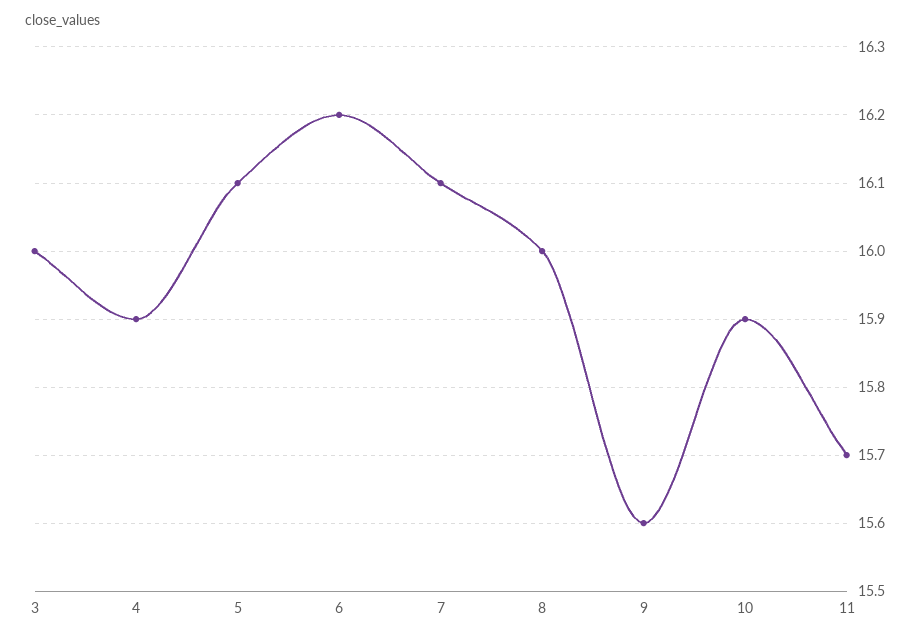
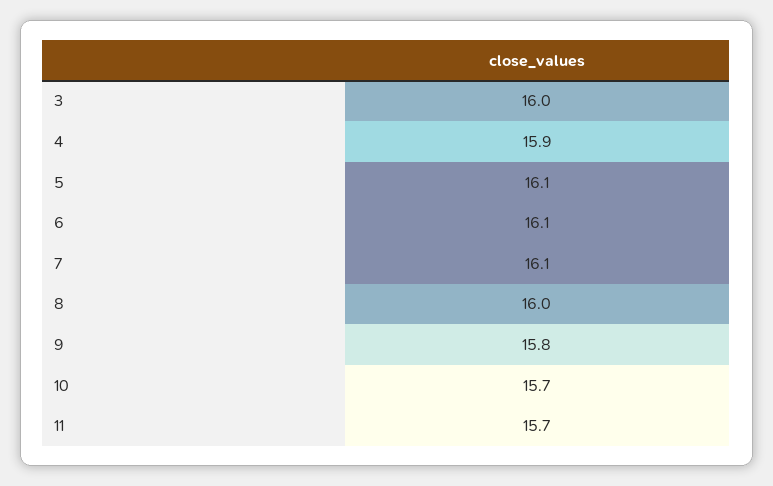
  {
    "3": 16,
    "4": 15.9,
    "5": 16.1,
-   "6": 16.2,
+   "6": 16.1,
    "7": 16.1,
    "8": 16,
-   "9": 15.6,
+   "9": 15.8,
-   "10": 15.9,
+   "10": 15.7,
    "11": 15.7
  }

